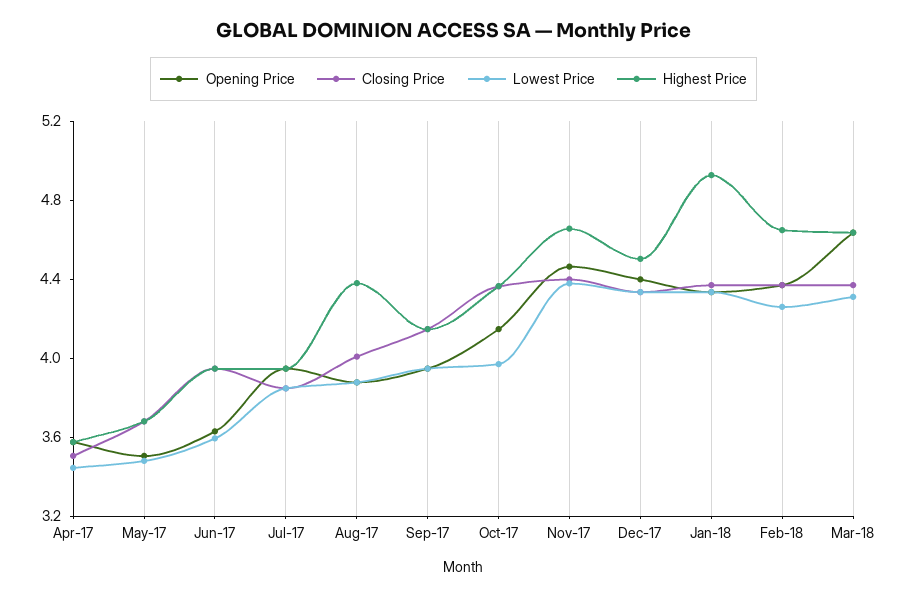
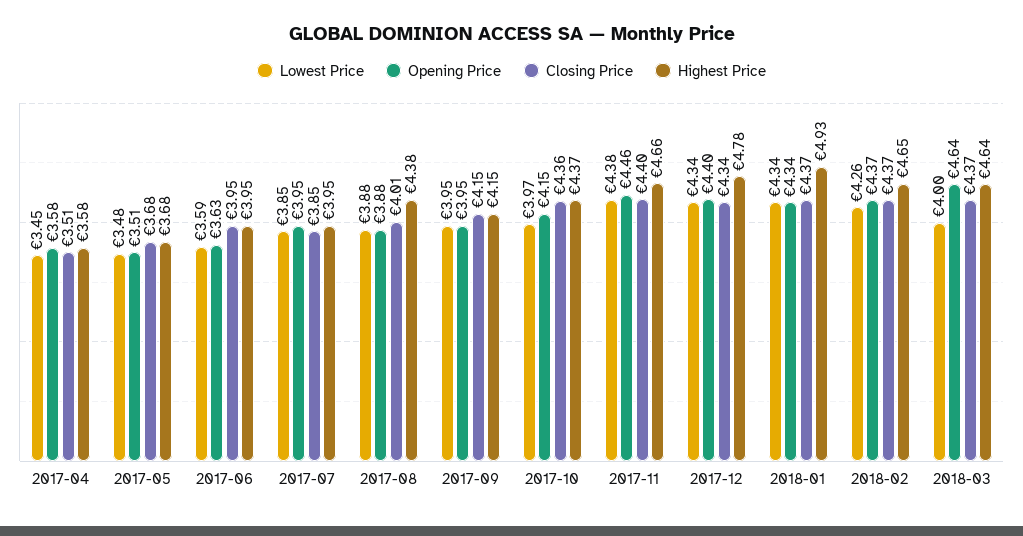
  {
    "Opening Price": {
      "Apr-17": 3.58,
      "May-17": 3.51,
      "Jun-17": 3.63,
      "Jul-17": 3.95,
      "Aug-17": 3.88,
      "Sep-17": 3.95,
      "Oct-17": 4.15,
      "Nov-17": 4.46,
      "Dec-17": 4.4,
      "Jan-18": 4.34,
      "Feb-18": 4.37,
      "Mar-18": 4.64
    },
    "Closing Price": {
      "Apr-17": 3.51,
      "May-17": 3.68,
      "Jun-17": 3.95,
      "Jul-17": 3.85,
      "Aug-17": 4.01,
      "Sep-17": 4.15,
      "Oct-17": 4.36,
      "Nov-17": 4.4,
      "Dec-17": 4.34,
      "Jan-18": 4.37,
      "Feb-18": 4.37,
      "Mar-18": 4.37
    },
    "Lowest Price": {
      "Apr-17": 3.45,
      "May-17": 3.48,
      "Jun-17": 3.59,
      "Jul-17": 3.85,
      "Aug-17": 3.88,
      "Sep-17": 3.95,
      "Oct-17": 3.97,
      "Nov-17": 4.38,
      "Dec-17": 4.34,
      "Jan-18": 4.34,
      "Feb-18": 4.26,
-     "Mar-18": 4.3
+     "Mar-18": 4
    },
    "Highest Price": {
      "Apr-17": 3.58,
      "May-17": 3.68,
      "Jun-17": 3.95,
      "Jul-17": 3.95,
      "Aug-17": 4.38,
      "Sep-17": 4.15,
      "Oct-17": 4.37,
      "Nov-17": 4.66,
-     "Dec-17": 4.5,
+     "Dec-17": 4.78,
      "Jan-18": 4.93,
      "Feb-18": 4.65,
      "Mar-18": 4.64
    }
  }

